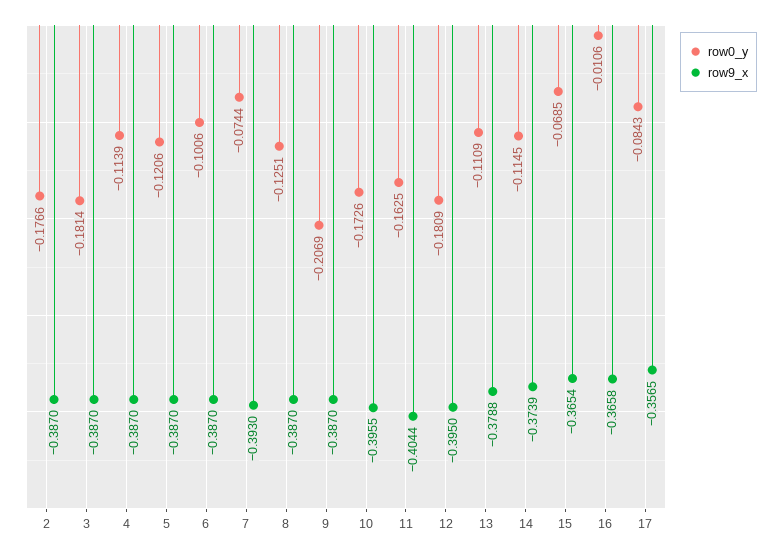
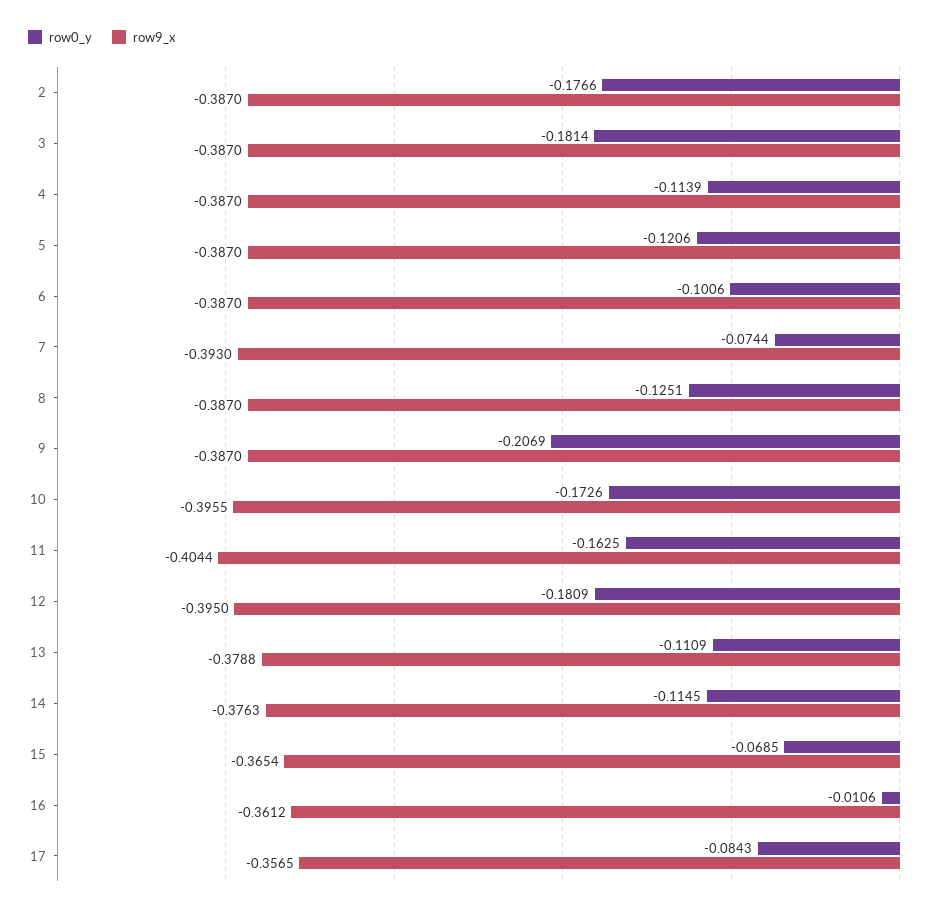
  {
    "row0_y": {
      "2": -0.1766,
      "3": -0.1814,
      "4": -0.1139,
      "5": -0.1206,
      "6": -0.1006,
      "7": -0.0744,
      "8": -0.1251,
      "9": -0.2069,
      "10": -0.1726,
      "11": -0.1625,
      "12": -0.1809,
      "13": -0.1109,
      "14": -0.1145,
      "15": -0.0685,
      "16": -0.0106,
      "17": -0.0843
    },
    "row9_x": {
      "2": -0.387,
      "3": -0.387,
      "4": -0.387,
      "5": -0.387,
      "6": -0.387,
      "7": -0.393,
      "8": -0.387,
      "9": -0.387,
      "10": -0.3955,
      "11": -0.4044,
      "12": -0.395,
      "13": -0.3788,
-     "14": -0.3739,
+     "14": -0.3763,
      "15": -0.3654,
-     "16": -0.3658,
+     "16": -0.3612,
      "17": -0.3565
    }
  }

